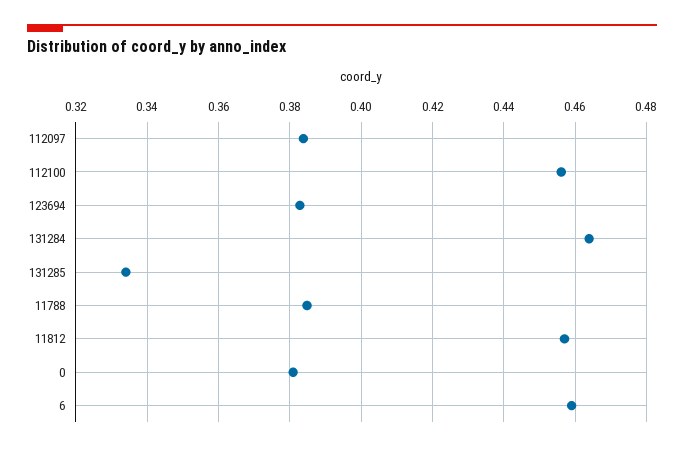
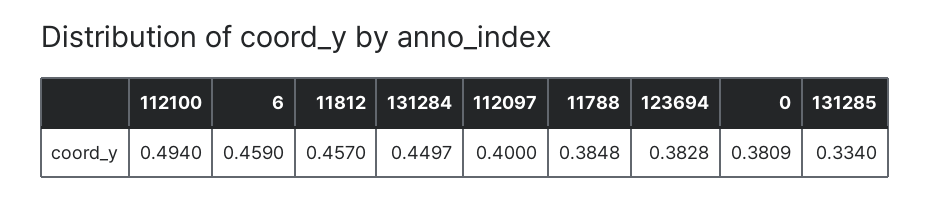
  {
-   "112097": 0.384,
+   "112097": 0.4,
-   "112100": 0.456,
+   "112100": 0.494,
    "123694": 0.3828,
-   "131284": 0.464,
+   "131284": 0.4497,
    "131285": 0.334,
    "11788": 0.3848,
    "11812": 0.457,
    "0": 0.3809,
    "6": 0.459
  }

